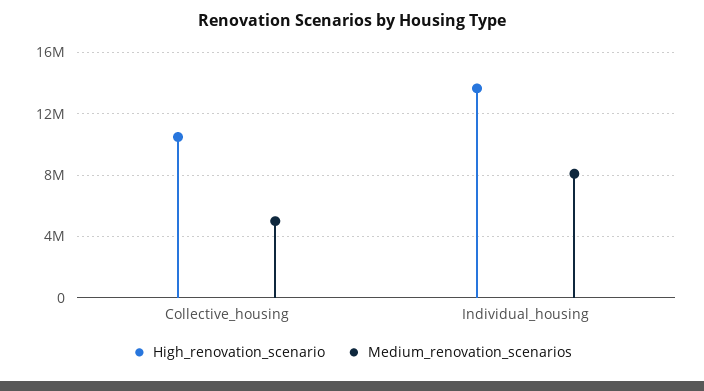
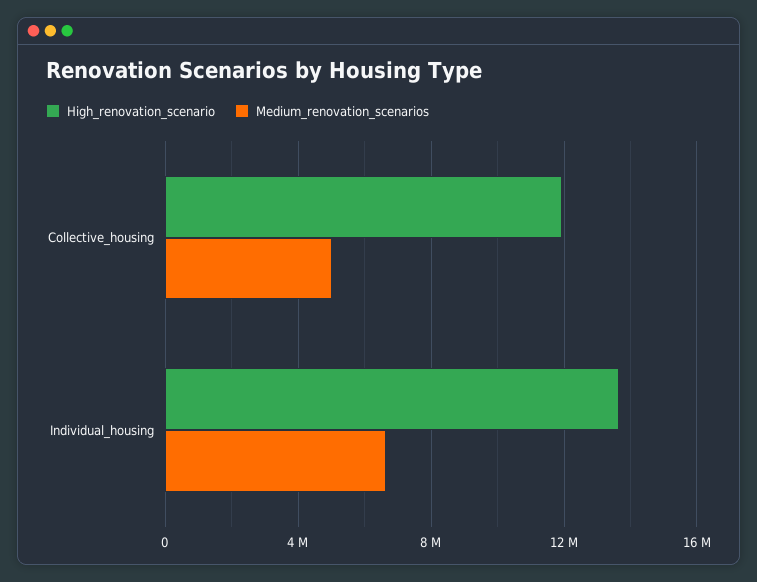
  {
    "High_renovation_scenario": {
-     "Collective_housing": 10500000,
+     "Collective_housing": 12000000,
      "Individual_housing": 13500000
    },
    "Medium_renovation_scenarios": {
      "Collective_housing": 5000000,
-     "Individual_housing": 8000000
+     "Individual_housing": 6500000
    }
  }

